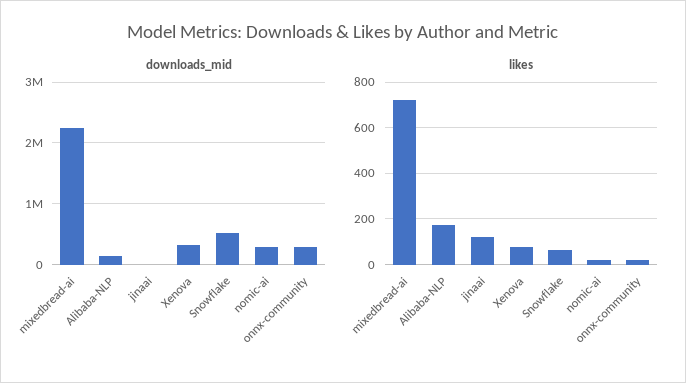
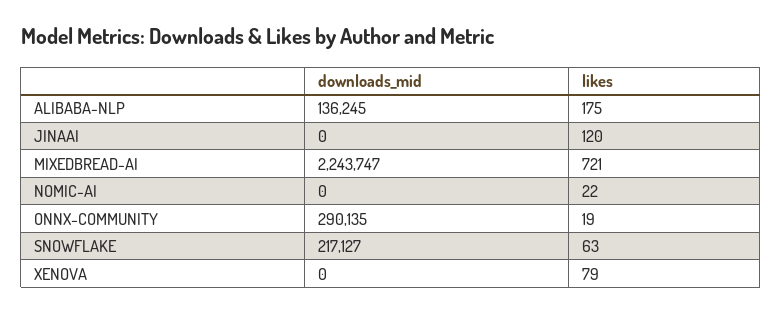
  {
    "downloads_mid": {
      "mixedbread-ai": 2243747,
      "Alibaba-NLP": 136245,
      "jinaai": 0,
-     "Xenova": 300000,
+     "Xenova": 0,
-     "Snowflake": 500000,
+     "Snowflake": 217127,
-     "nomic-ai": 300000,
+     "nomic-ai": 0,
      "onnx-community": 290135
    },
    "likes": {
      "mixedbread-ai": 721,
      "Alibaba-NLP": 175,
      "jinaai": 120,
      "Xenova": 79,
      "Snowflake": 63,
      "nomic-ai": 22,
      "onnx-community": 19
    }
  }

